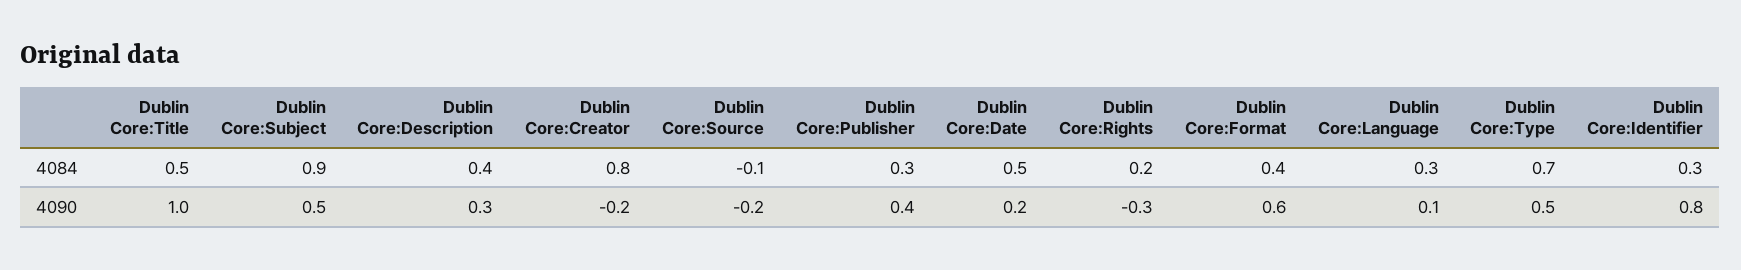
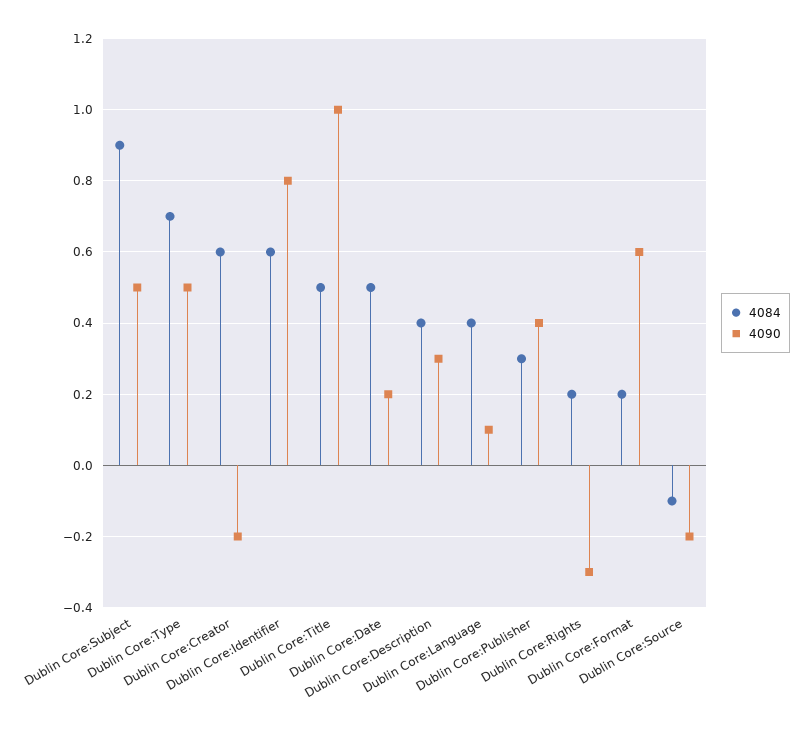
  {
    "4084": {
      "Dublin Core:Title": 0.5,
      "Dublin Core:Subject": 0.9,
      "Dublin Core:Description": 0.4,
-     "Dublin Core:Creator": 0.8,
+     "Dublin Core:Creator": 0.6,
      "Dublin Core:Source": -0.1,
      "Dublin Core:Publisher": 0.3,
      "Dublin Core:Date": 0.5,
      "Dublin Core:Rights": 0.2,
-     "Dublin Core:Format": 0.4,
+     "Dublin Core:Format": 0.2,
-     "Dublin Core:Language": 0.3,
+     "Dublin Core:Language": 0.4,
      "Dublin Core:Type": 0.7,
-     "Dublin Core:Identifier": 0.3
+     "Dublin Core:Identifier": 0.6
    },
    "4090": {
      "Dublin Core:Title": 1,
      "Dublin Core:Subject": 0.5,
      "Dublin Core:Description": 0.3,
      "Dublin Core:Creator": -0.2,
      "Dublin Core:Source": -0.2,
      "Dublin Core:Publisher": 0.4,
      "Dublin Core:Date": 0.2,
      "Dublin Core:Rights": -0.3,
      "Dublin Core:Format": 0.6,
      "Dublin Core:Language": 0.1,
      "Dublin Core:Type": 0.5,
      "Dublin Core:Identifier": 0.8
    }
  }

